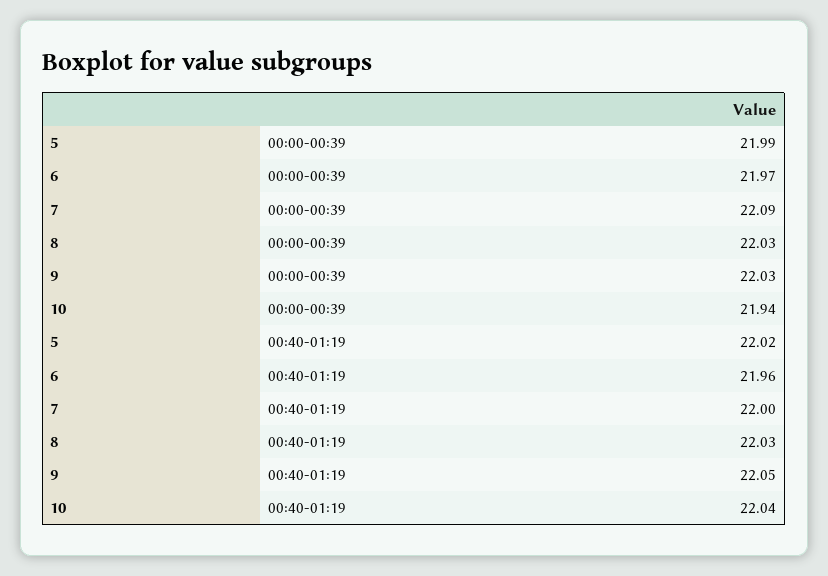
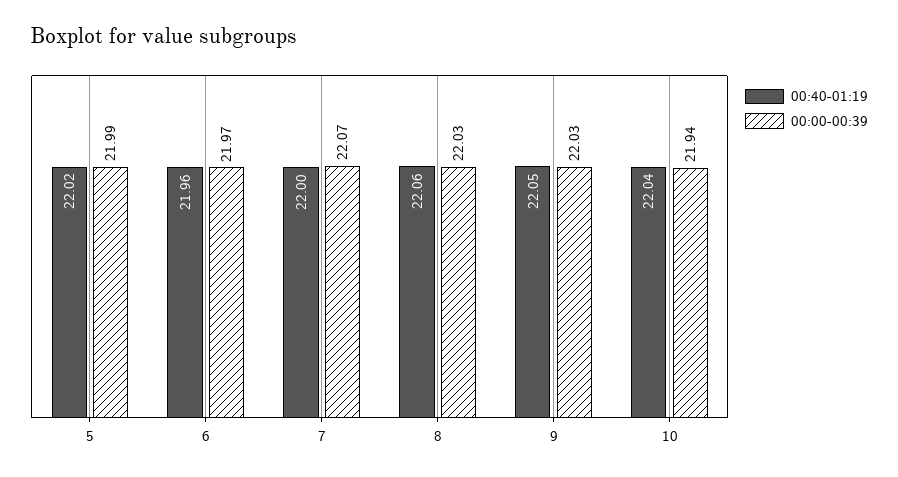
  {
    "00:00-00:39": {
      "5": 21.99,
      "6": 21.97,
-     "7": 22.09,
+     "7": 22.07,
      "8": 22.03,
      "9": 22.03,
      "10": 21.94
    },
    "00:40-01:19": {
      "5": 22.02,
      "6": 21.96,
      "7": 22,
-     "8": 22.03,
+     "8": 22.06,
      "9": 22.05,
      "10": 22.04
    }
  }

